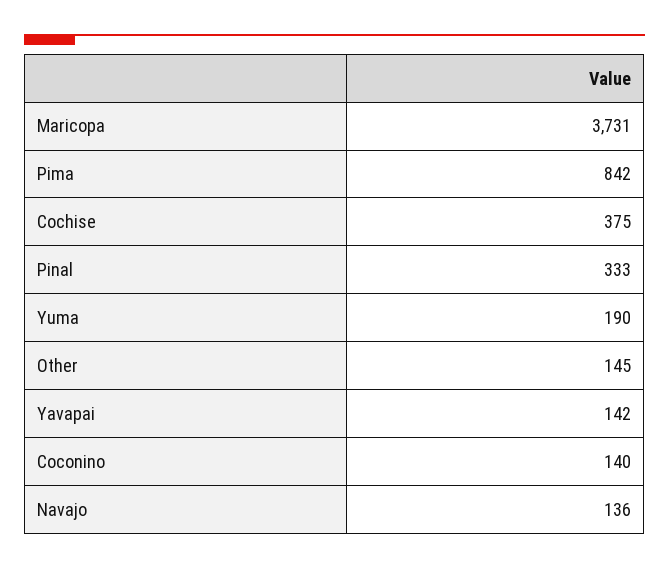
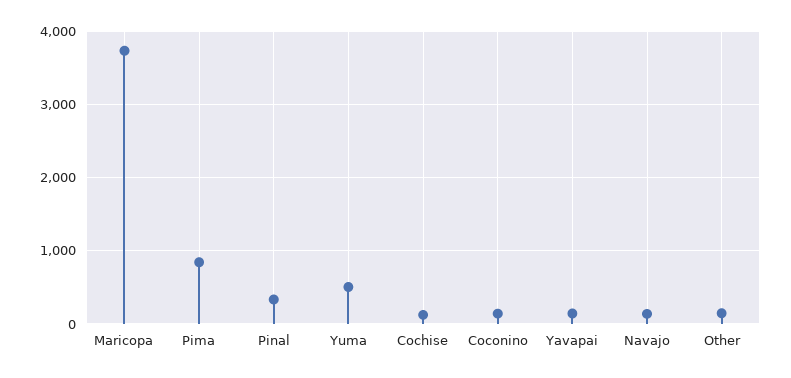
  {
    "Maricopa": 3731,
    "Pima": 842,
-   "Cochise": 375,
+   "Cochise": 100,
    "Pinal": 333,
-   "Yuma": 190,
+   "Yuma": 500,
    "Other": 145,
    "Yavapai": 142,
    "Coconino": 140,
    "Navajo": 136
  }

